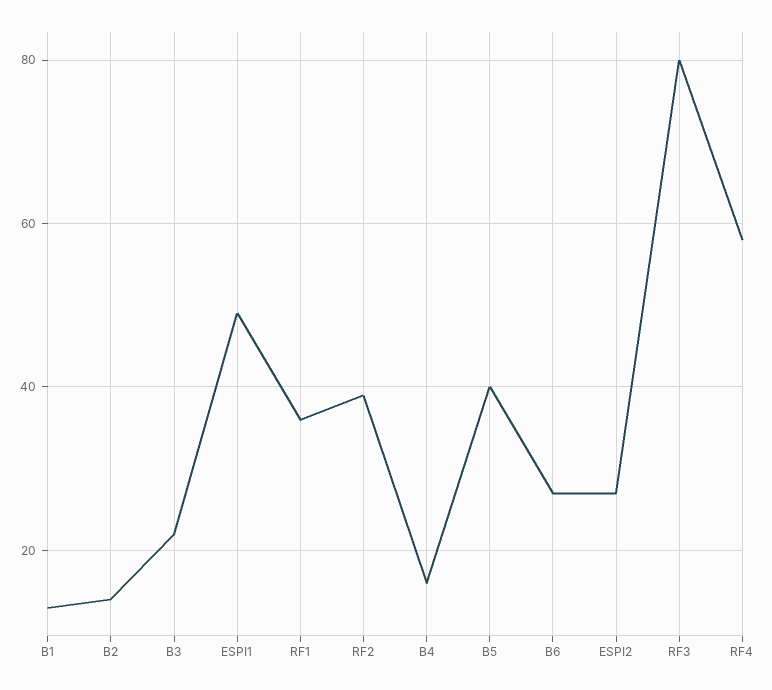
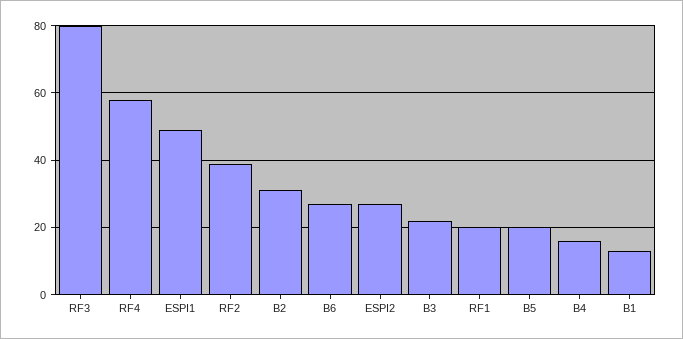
  {
    "B1": 15,
-   "B2": 15,
+   "B2": 30,
    "B3": 20,
    "ESPI1": 50,
-   "RF1": 35,
+   "RF1": 20,
    "RF2": 40,
    "B4": 15,
-   "B5": 40,
+   "B5": 20,
    "B6": 25,
    "ESPI2": 25,
    "RF3": 80,
    "RF4": 60
  }

